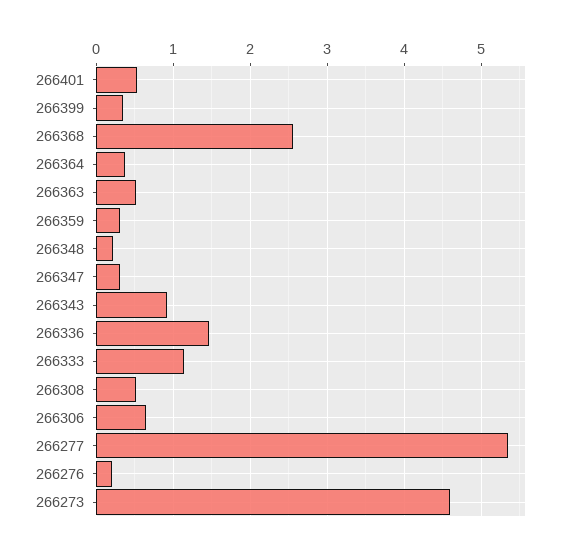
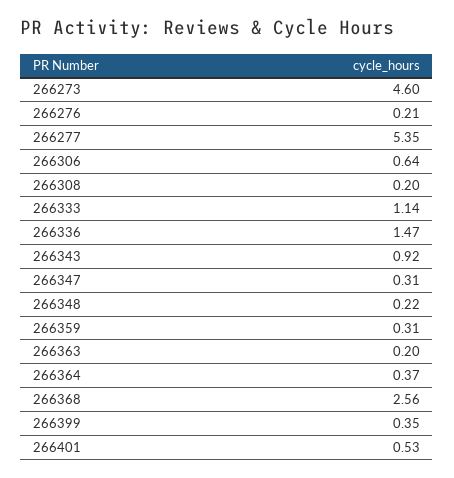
  {
    "266401": 0.53,
    "266399": 0.35,
    "266368": 2.56,
    "266364": 0.37,
-   "266363": 0.5,
+   "266363": 0.2,
    "266359": 0.31,
    "266348": 0.22,
    "266347": 0.31,
    "266343": 0.92,
    "266336": 1.47,
    "266333": 1.14,
-   "266308": 0.5,
+   "266308": 0.2,
    "266306": 0.64,
    "266277": 5.35,
    "266276": 0.21,
    "266273": 4.6
  }

